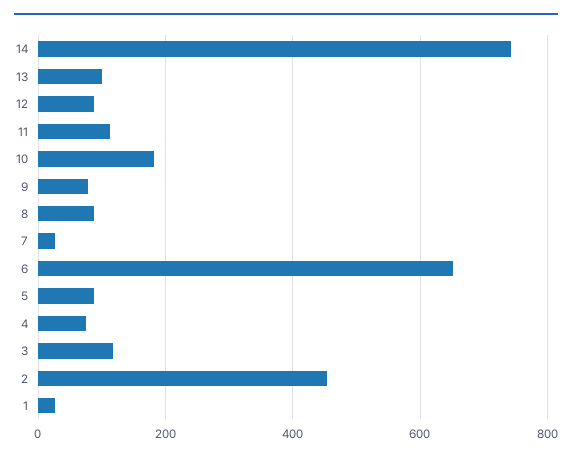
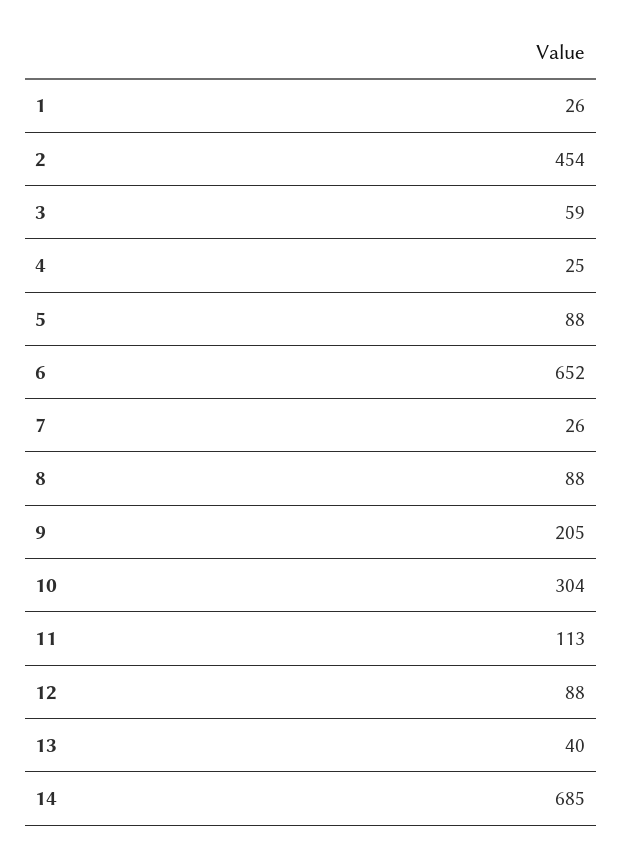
  {
-   "14": 740,
+   "14": 685,
-   "13": 100,
+   "13": 40,
    "12": 88,
    "11": 113,
-   "10": 180,
+   "10": 304,
-   "9": 80,
+   "9": 205,
    "8": 88,
    "7": 26,
    "6": 652,
    "5": 88,
-   "4": 80,
+   "4": 25,
-   "3": 120,
+   "3": 59,
    "2": 454,
    "1": 26
  }

